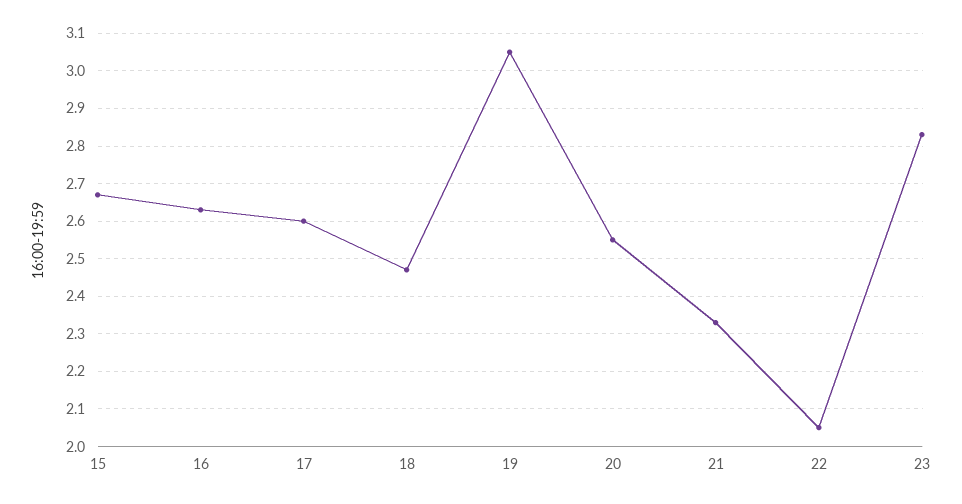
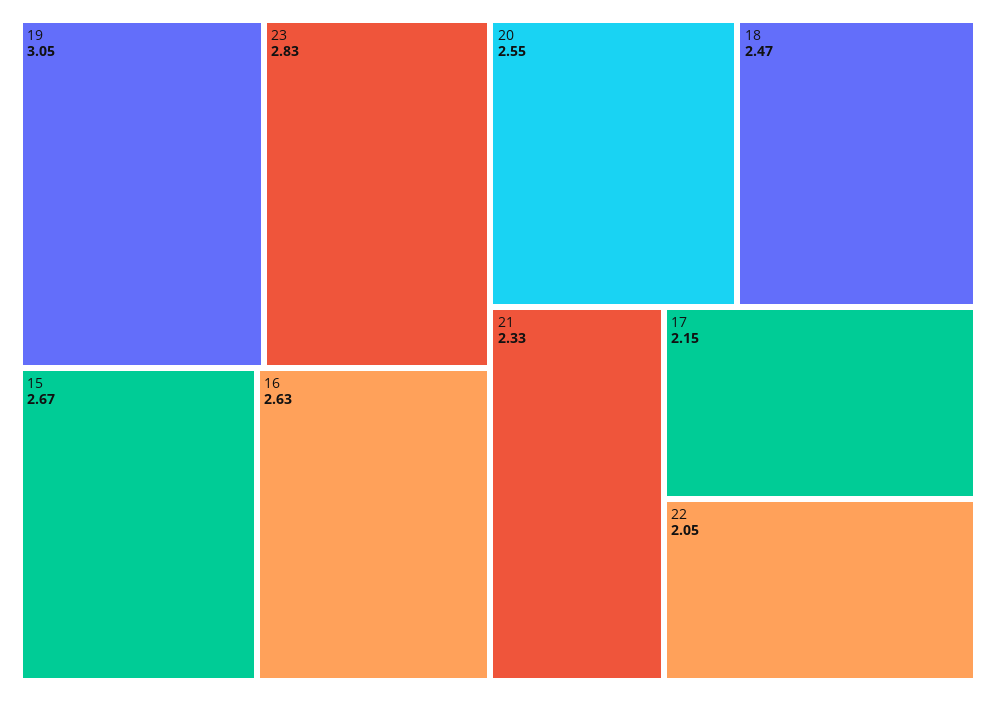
  {
    "15": 2.67,
    "16": 2.63,
-   "17": 2.6,
+   "17": 2.15,
    "18": 2.47,
    "19": 3.05,
    "20": 2.55,
    "21": 2.33,
    "22": 2.05,
    "23": 2.83
  }

